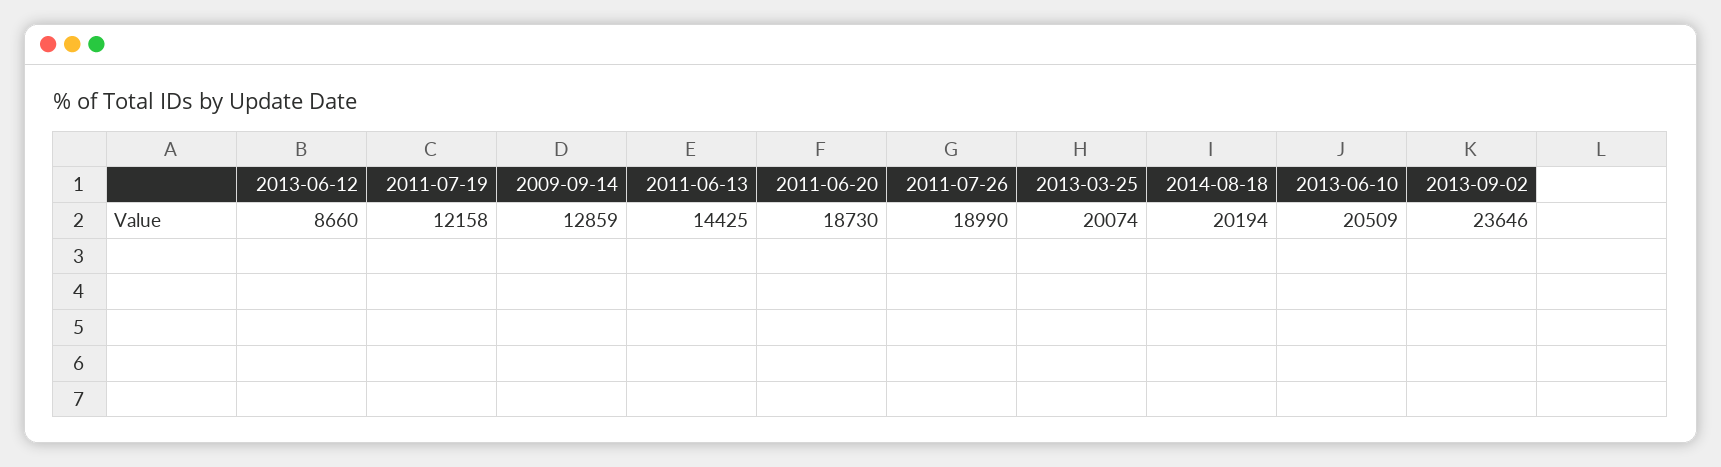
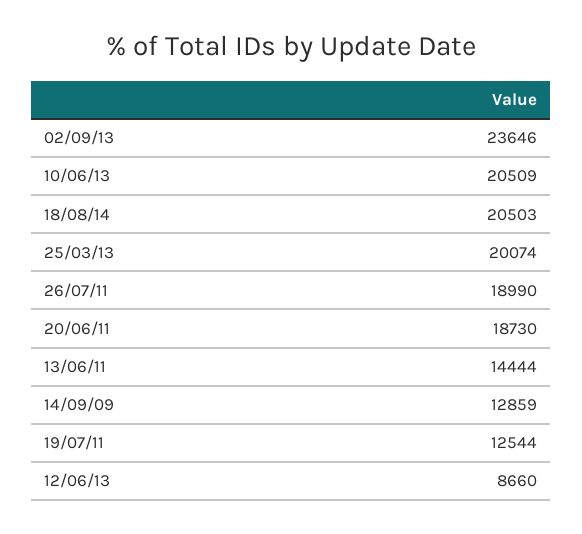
  {
    "2013-06-12": 8660,
-   "2011-07-19": 12158,
+   "2011-07-19": 12544,
    "2009-09-14": 12859,
-   "2011-06-13": 14425,
+   "2011-06-13": 14444,
    "2011-06-20": 18730,
    "2011-07-26": 18990,
    "2013-03-25": 20074,
-   "2014-08-18": 20194,
+   "2014-08-18": 20503,
    "2013-06-10": 20509,
    "2013-09-02": 23646
  }

